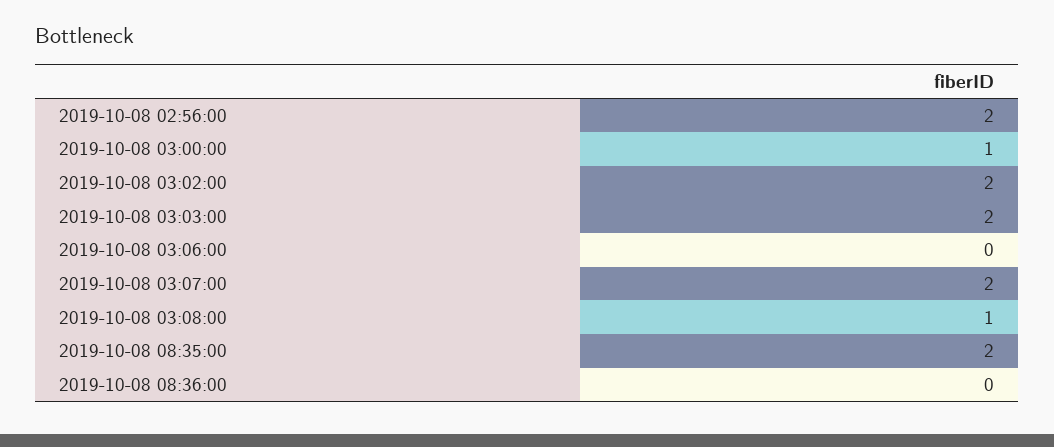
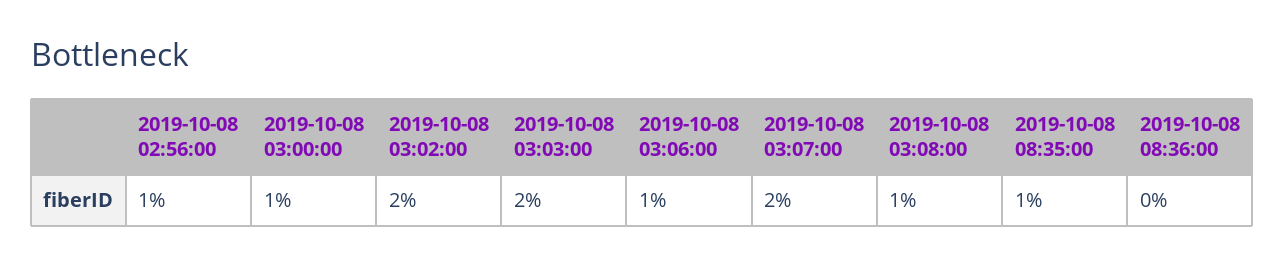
  {
-   "2019-10-08 02:56:00": 2,
+   "2019-10-08 02:56:00": 1,
    "2019-10-08 03:00:00": 1,
    "2019-10-08 03:02:00": 2,
    "2019-10-08 03:03:00": 2,
-   "2019-10-08 03:06:00": 0,
+   "2019-10-08 03:06:00": 1,
    "2019-10-08 03:07:00": 2,
    "2019-10-08 03:08:00": 1,
-   "2019-10-08 08:35:00": 2,
+   "2019-10-08 08:35:00": 1,
    "2019-10-08 08:36:00": 0
  }

